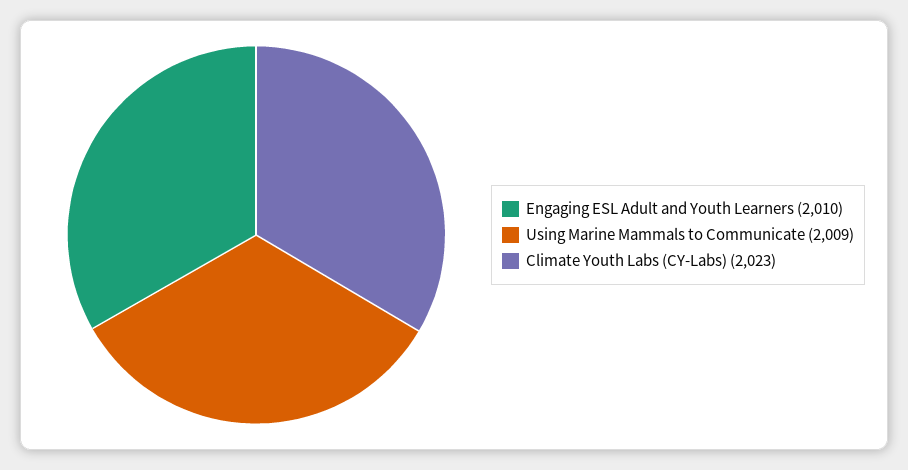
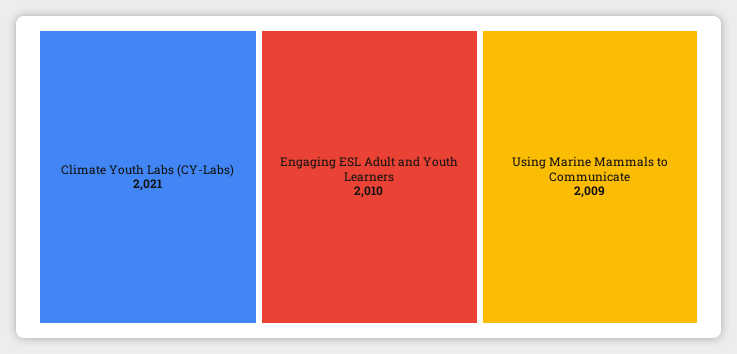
  {
    "Engaging ESL Adult and Youth Learners": 2010,
    "Using Marine Mammals to Communicate": 2009,
-   "Climate Youth Labs (CY-Labs)": 2023
+   "Climate Youth Labs (CY-Labs)": 2021
  }

